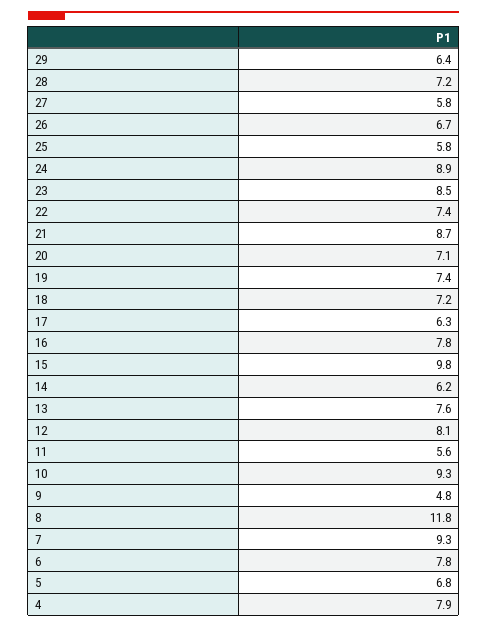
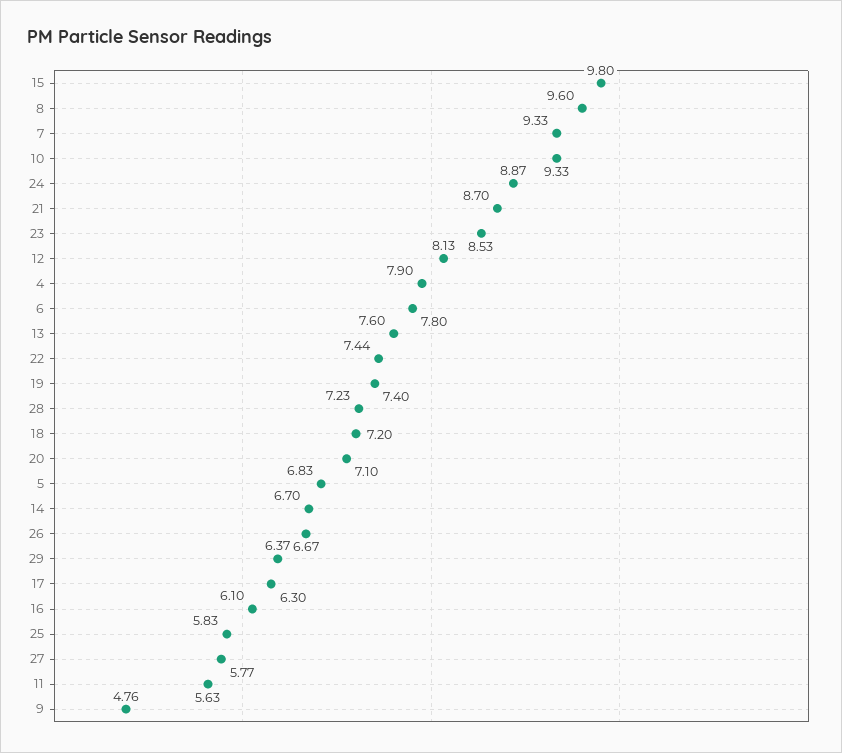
  {
    "29": 6.37,
    "28": 7.23,
    "27": 5.77,
    "26": 6.67,
    "25": 5.83,
    "24": 8.87,
    "23": 8.53,
    "22": 7.44,
    "21": 8.7,
    "20": 7.1,
    "19": 7.4,
    "18": 7.2,
    "17": 6.3,
-   "16": 7.8,
+   "16": 6.1,
    "15": 9.8,
-   "14": 6.2,
+   "14": 6.7,
    "13": 7.6,
    "12": 8.13,
    "11": 5.63,
    "10": 9.33,
    "9": 4.76,
-   "8": 11.8,
+   "8": 9.6,
    "7": 9.33,
    "6": 7.8,
    "5": 6.83,
    "4": 7.9
  }

